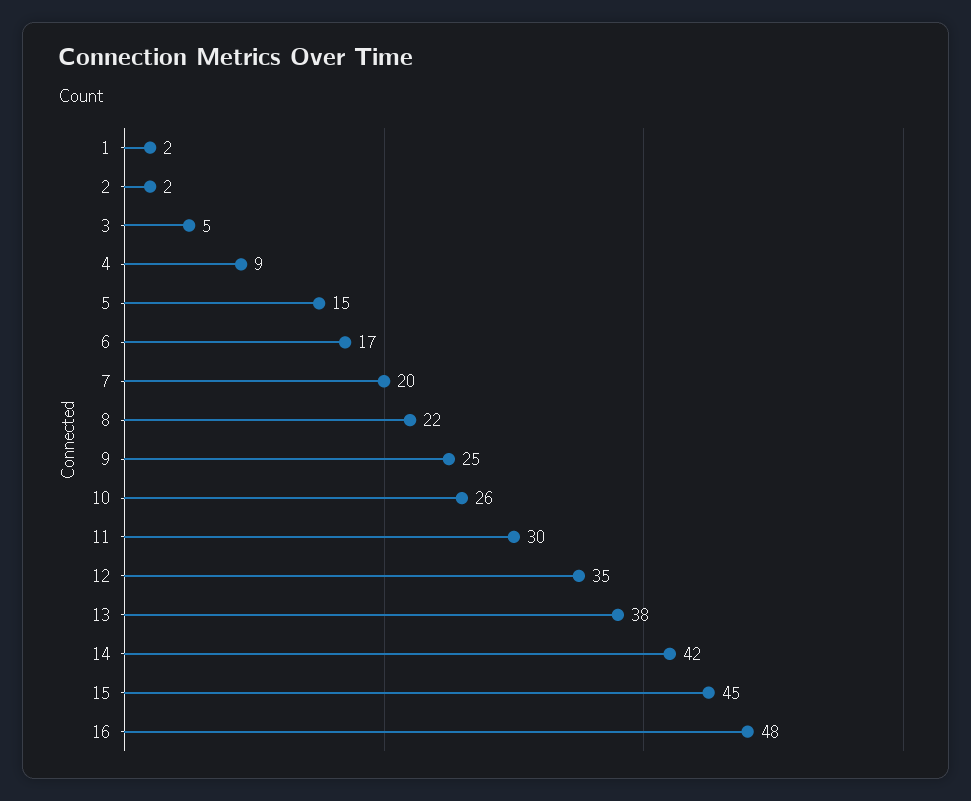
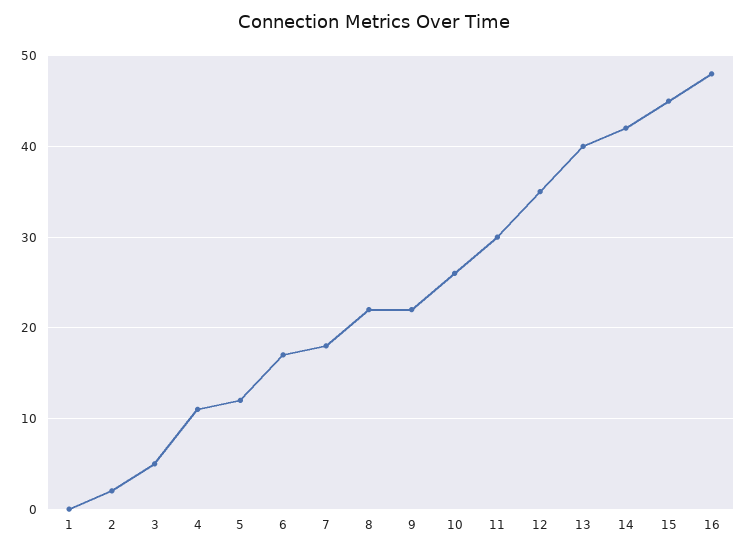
  {
-   "1": 2,
+   "1": 0,
    "2": 2,
    "3": 5,
-   "4": 9,
+   "4": 11,
-   "5": 15,
+   "5": 12,
    "6": 17,
-   "7": 20,
+   "7": 18,
    "8": 22,
-   "9": 25,
+   "9": 22,
    "10": 26,
    "11": 30,
    "12": 35,
-   "13": 38,
+   "13": 40,
    "14": 42,
    "15": 45,
    "16": 48
  }

